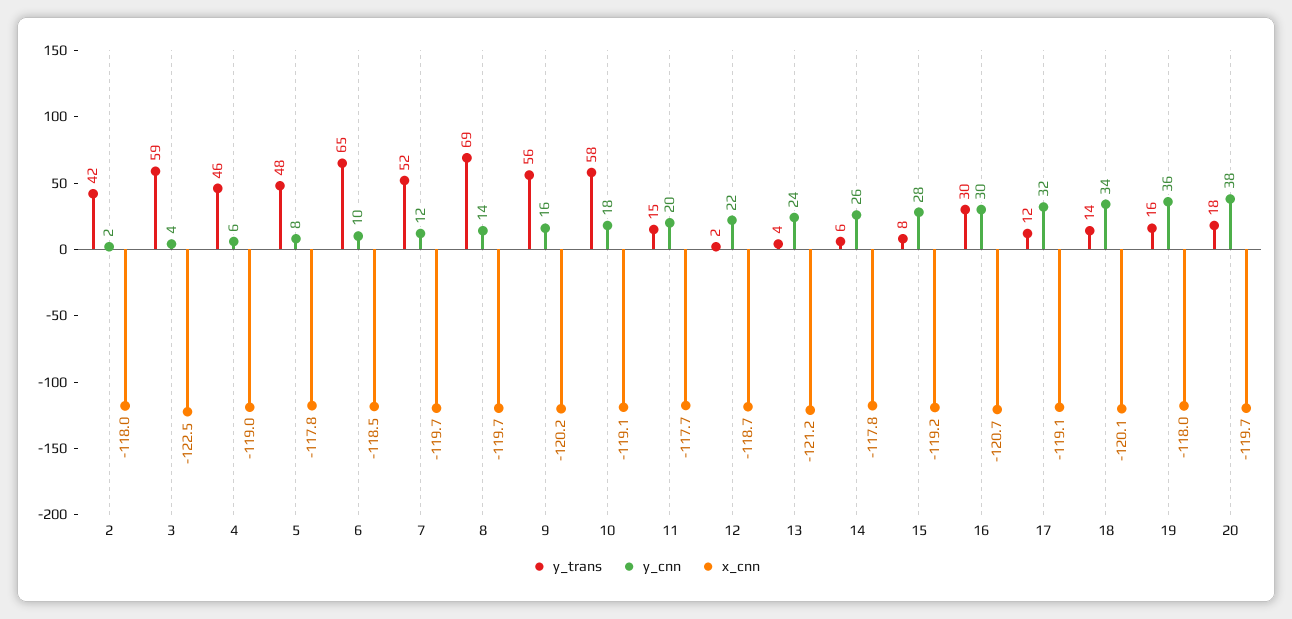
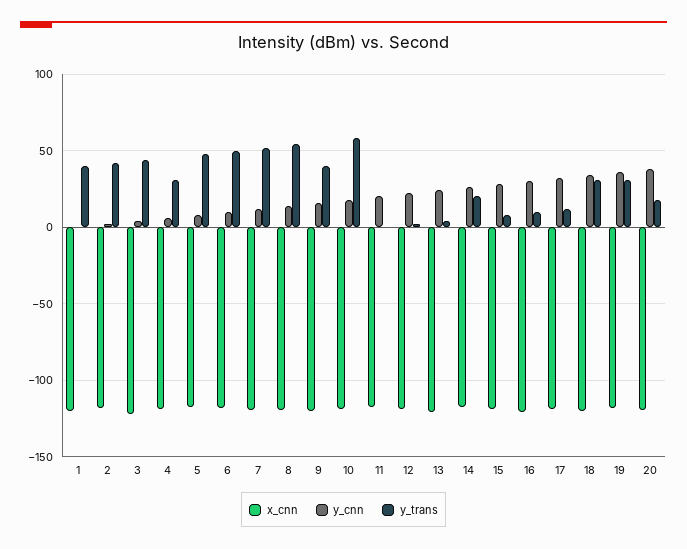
  {
    "y_trans": {
      "2": 42,
-     "3": 59,
+     "3": 45,
-     "4": 46,
+     "4": 30,
      "5": 48,
-     "6": 65,
+     "6": 50,
      "7": 52,
-     "8": 69,
+     "8": 55,
-     "9": 56,
+     "9": 40,
      "10": 58,
-     "11": 15,
+     "11": 0,
      "12": 2,
      "13": 4,
-     "14": 6,
+     "14": 20,
      "15": 8,
-     "16": 30,
+     "16": 10,
      "17": 12,
-     "18": 14,
+     "18": 30,
-     "19": 16,
+     "19": 30,
-     "20": 18
+     "20": 18,
+     "1": 40
    },
    "y_cnn": {
      "2": 2,
      "3": 4,
      "4": 6,
      "5": 8,
      "6": 10,
      "7": 12,
      "8": 14,
      "9": 16,
      "10": 18,
      "11": 20,
      "12": 22,
      "13": 24,
      "14": 26,
      "15": 28,
      "16": 30,
      "17": 32,
      "18": 34,
      "19": 36,
-     "20": 38
+     "20": 38,
+     "1": 0
    },
    "x_cnn": {
      "2": -118,
      "3": -122.5,
      "4": -119,
      "5": -117.8,
      "6": -118.5,
      "7": -119.7,
      "8": -119.7,
      "9": -120.2,
      "10": -119.1,
      "11": -117.7,
      "12": -118.7,
      "13": -121.2,
      "14": -117.8,
      "15": -119.2,
      "16": -120.7,
      "17": -119.1,
      "18": -120.1,
      "19": -118,
-     "20": -119.7
+     "20": -119.7,
+     "1": -120
    }
  }

